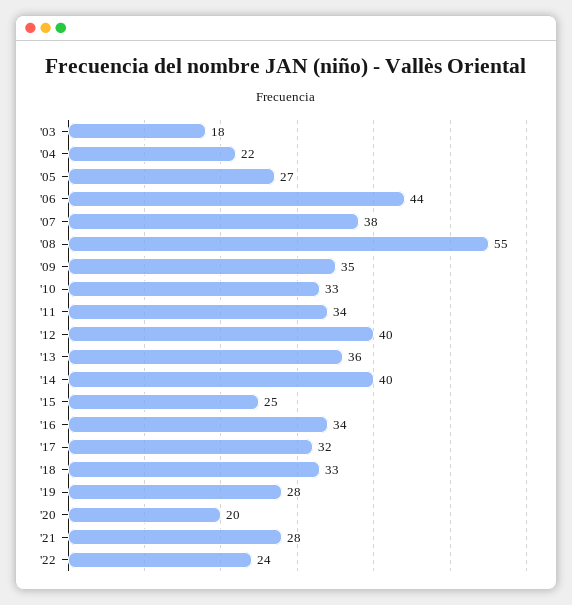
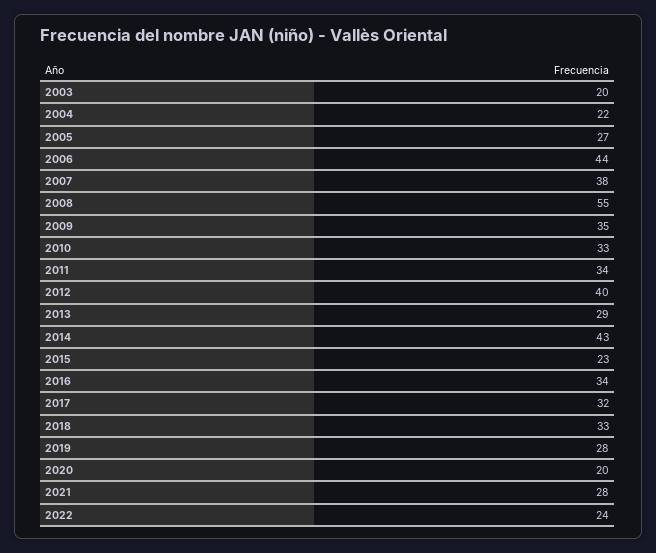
  {
-   "'03": 18,
+   "'03": 20,
    "'04": 22,
    "'05": 27,
    "'06": 44,
    "'07": 38,
    "'08": 55,
    "'09": 35,
    "'10": 33,
    "'11": 34,
    "'12": 40,
-   "'13": 36,
+   "'13": 29,
-   "'14": 40,
+   "'14": 43,
-   "'15": 25,
+   "'15": 23,
    "'16": 34,
    "'17": 32,
    "'18": 33,
    "'19": 28,
    "'20": 20,
    "'21": 28,
    "'22": 24
  }

